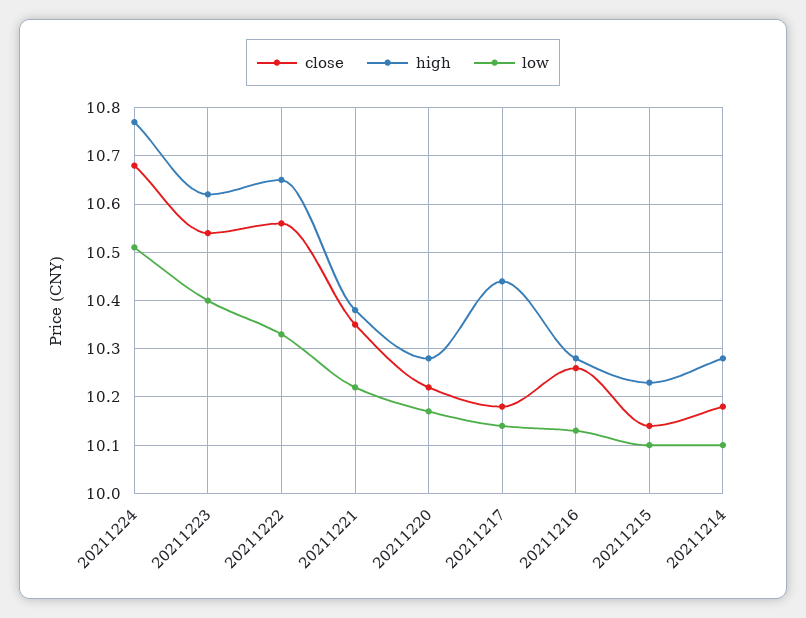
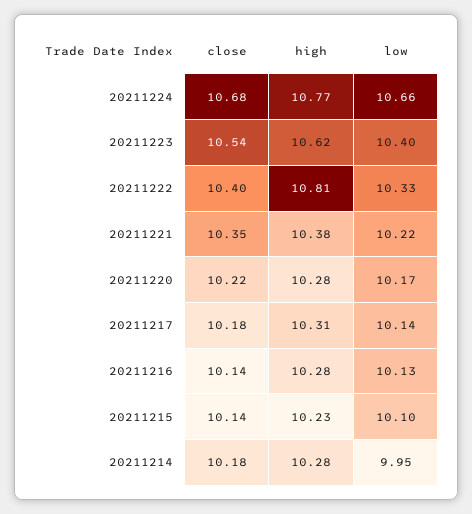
  {
    "close": {
      "20211224": 10.68,
      "20211223": 10.54,
-     "20211222": 10.55,
+     "20211222": 10.4,
      "20211221": 10.35,
      "20211220": 10.22,
      "20211217": 10.18,
-     "20211216": 10.25,
+     "20211216": 10.14,
      "20211215": 10.14,
      "20211214": 10.18
    },
    "high": {
      "20211224": 10.77,
      "20211223": 10.62,
-     "20211222": 10.65,
+     "20211222": 10.81,
      "20211221": 10.38,
      "20211220": 10.28,
-     "20211217": 10.45,
+     "20211217": 10.31,
      "20211216": 10.28,
      "20211215": 10.23,
      "20211214": 10.28
    },
    "low": {
-     "20211224": 10.5,
+     "20211224": 10.66,
      "20211223": 10.4,
      "20211222": 10.33,
      "20211221": 10.22,
      "20211220": 10.17,
      "20211217": 10.14,
      "20211216": 10.13,
      "20211215": 10.1,
-     "20211214": 10.1
+     "20211214": 9.95
    }
  }

